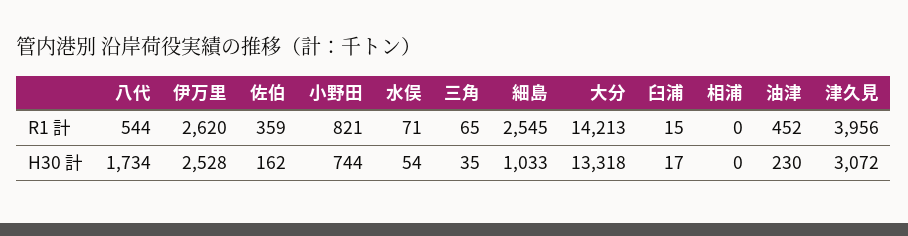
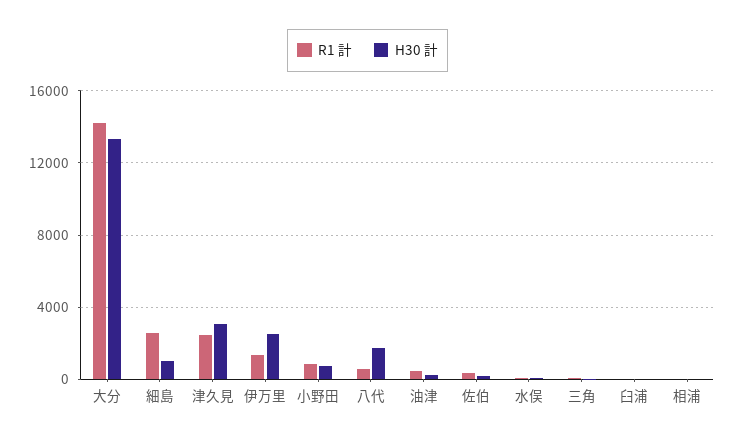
  {
    "R1 計": {
      "八代": 544,
-     "伊万里": 2620,
+     "伊万里": 1500,
      "佐伯": 359,
      "小野田": 821,
      "水俣": 71,
      "三角": 65,
      "細島": 2545,
      "大分": 14213,
      "臼浦": 15,
      "相浦": 0,
      "油津": 452,
-     "津久見": 3956
+     "津久見": 2500
    },
    "H30 計": {
      "八代": 1734,
      "伊万里": 2528,
      "佐伯": 162,
      "小野田": 744,
      "水俣": 54,
      "三角": 35,
      "細島": 1033,
      "大分": 13318,
      "臼浦": 17,
      "相浦": 0,
      "油津": 230,
      "津久見": 3072
    }
  }

